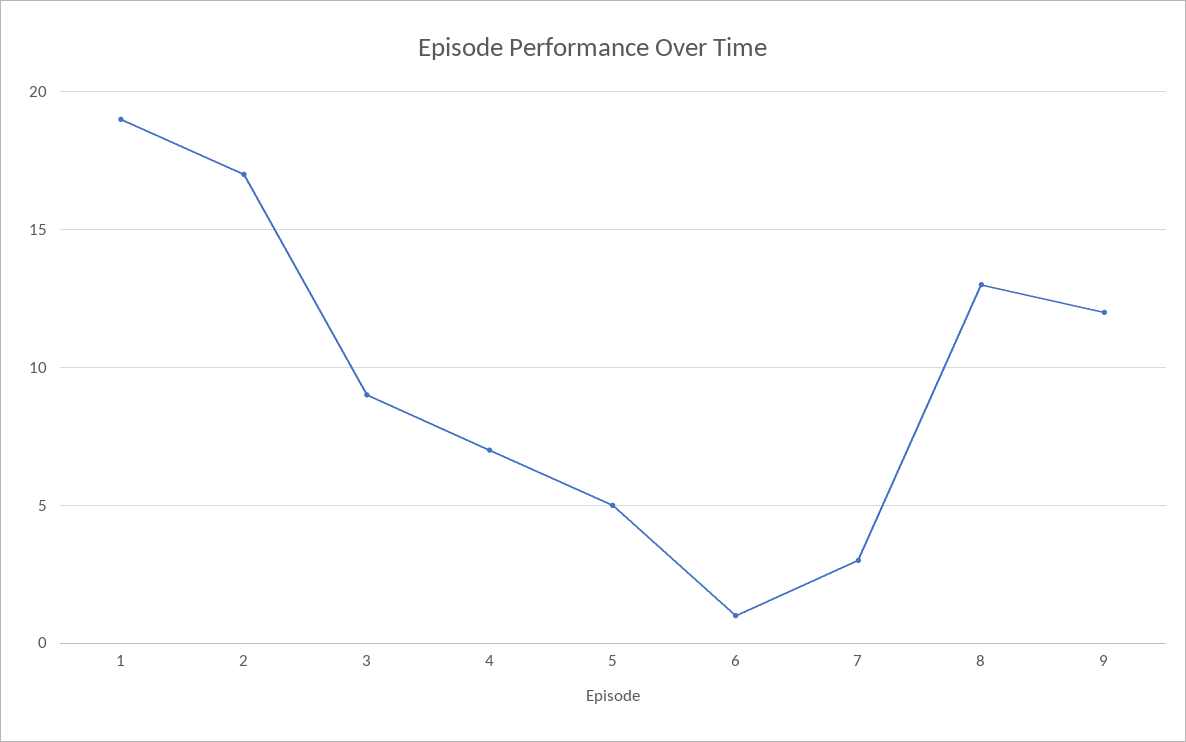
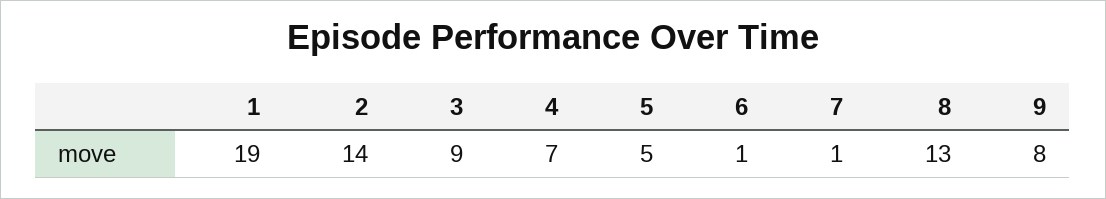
  {
    "1": 19,
-   "2": 17,
+   "2": 14,
    "3": 9,
    "4": 7,
    "5": 5,
    "6": 1,
-   "7": 3,
+   "7": 1,
    "8": 13,
-   "9": 12
+   "9": 8
  }

